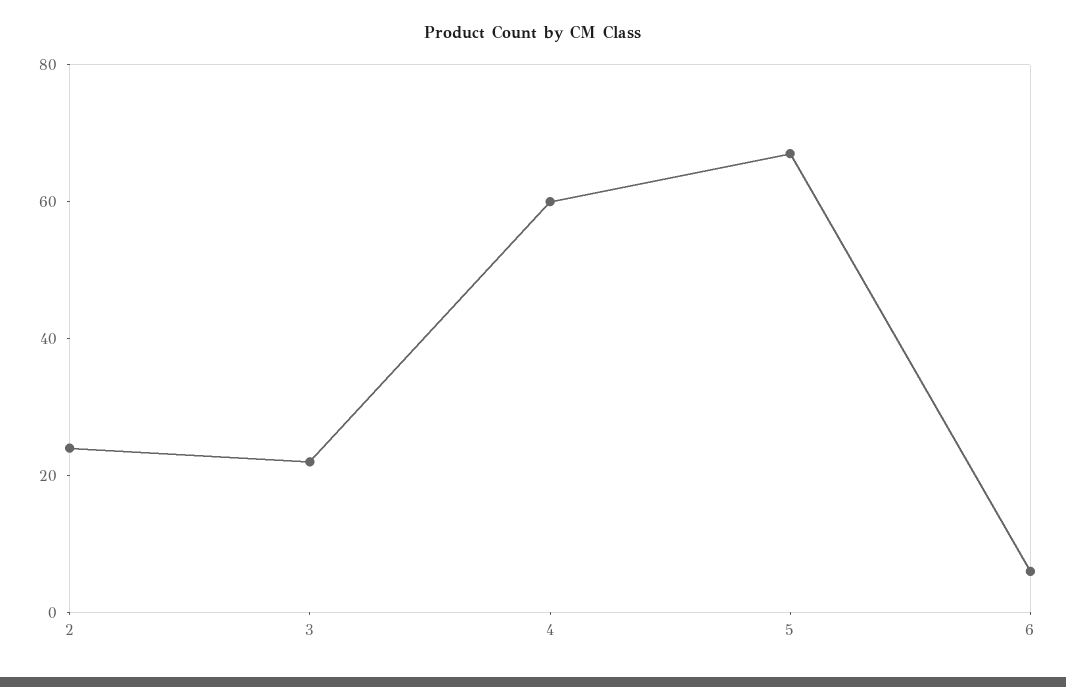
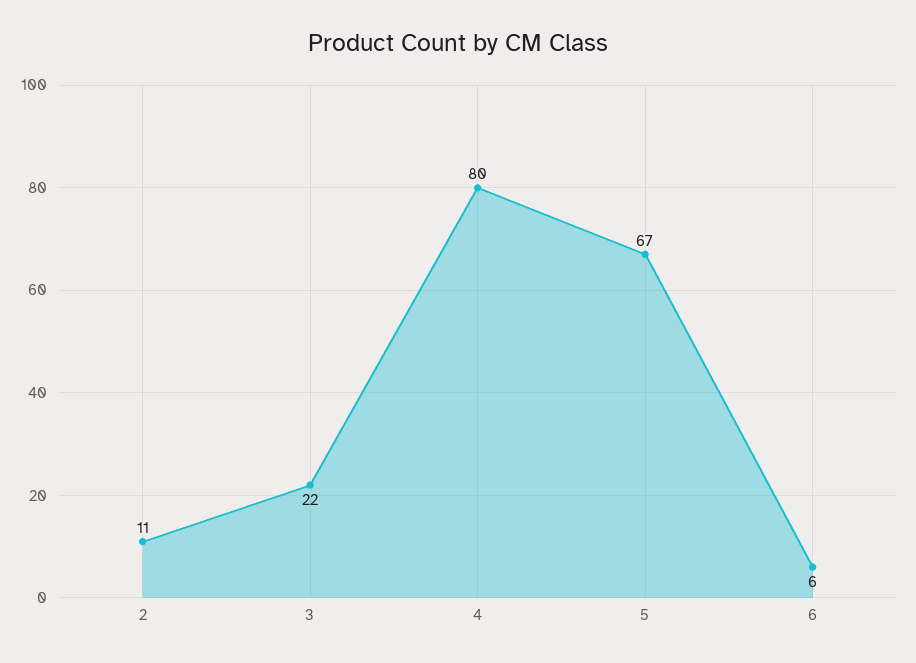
  {
-   "2": 25,
+   "2": 11,
    "3": 22,
-   "4": 60,
+   "4": 80,
    "5": 67,
    "6": 6
  }

